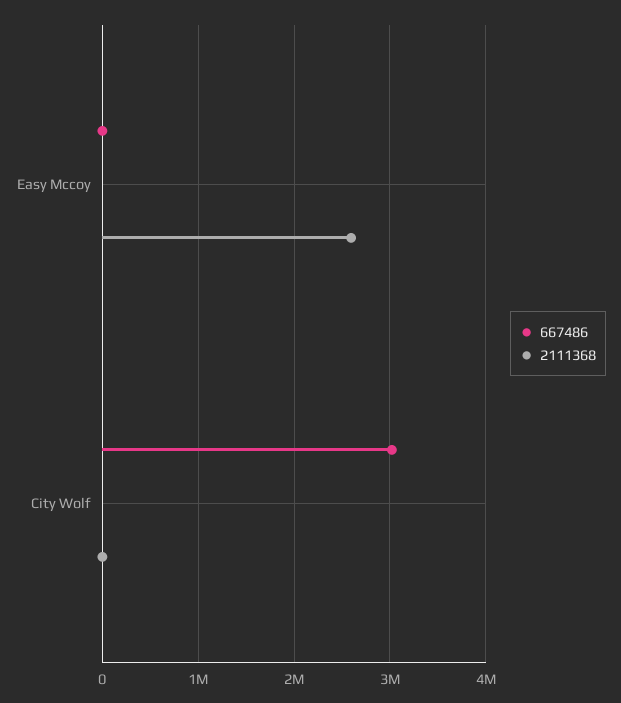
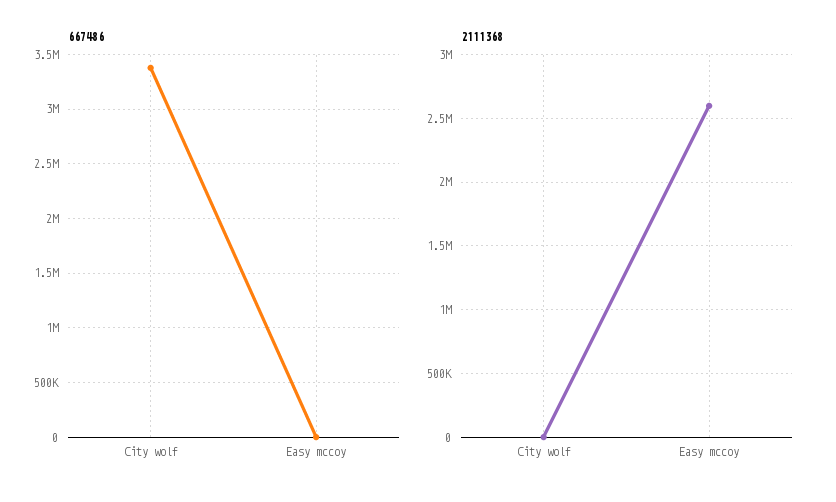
  {
    "667486": {
      "Easy Mccoy": 0,
-     "City Wolf": 3000000
+     "City Wolf": 3400000
    },
    "2111368": {
      "Easy Mccoy": 2600000,
      "City Wolf": 0
    }
  }

